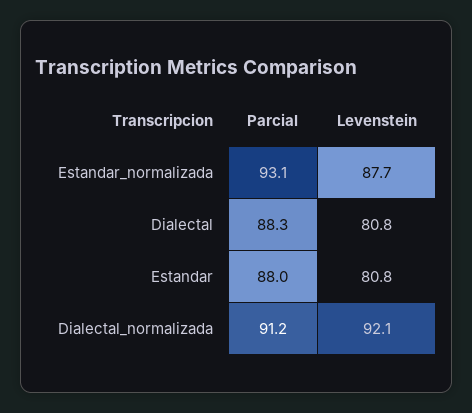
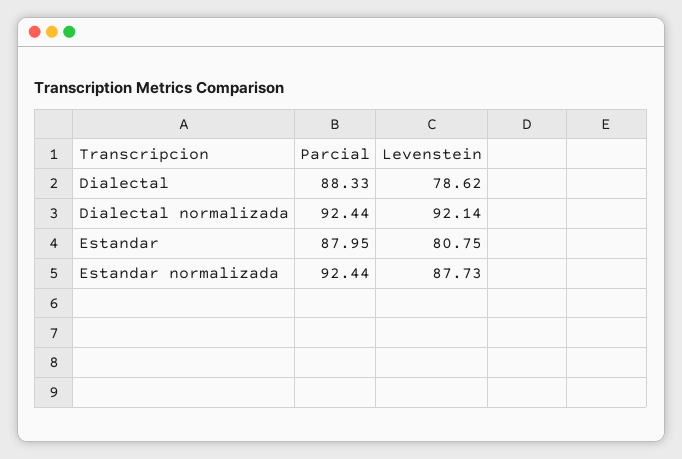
  {
    "Parcial": {
-     "Estandar_normalizada": 93.1,
+     "Estandar_normalizada": 92.44,
      "Dialectal": 88.33,
      "Estandar": 87.95,
-     "Dialectal_normalizada": 91.2
+     "Dialectal_normalizada": 92.44
    },
    "Levenstein": {
      "Estandar_normalizada": 87.73,
-     "Dialectal": 80.8,
+     "Dialectal": 78.62,
      "Estandar": 80.75,
      "Dialectal_normalizada": 92.14
    }
  }

